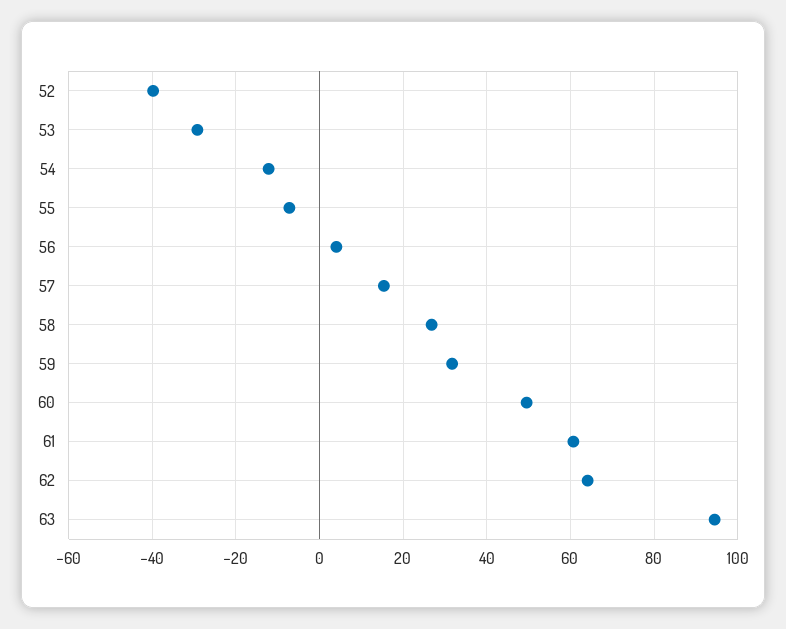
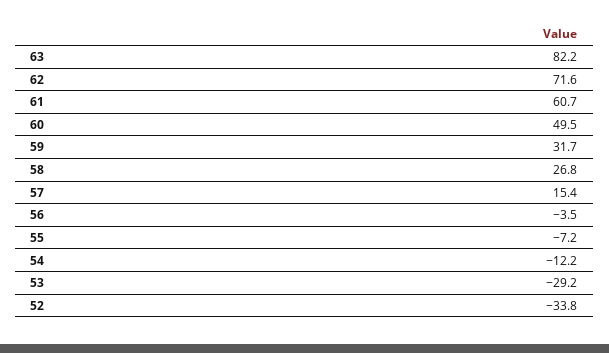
  {
-   "52": -40,
+   "52": -33.8,
    "53": -29.2,
    "54": -12.2,
    "55": -7.2,
-   "56": 4,
+   "56": -3.5,
    "57": 15.4,
    "58": 26.8,
    "59": 31.7,
    "60": 49.5,
    "61": 60.7,
-   "62": 64,
+   "62": 71.6,
-   "63": 94
+   "63": 82.2
  }

